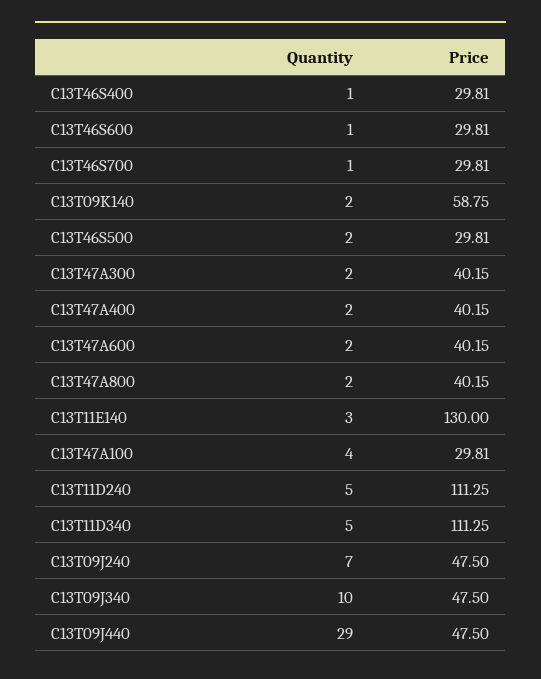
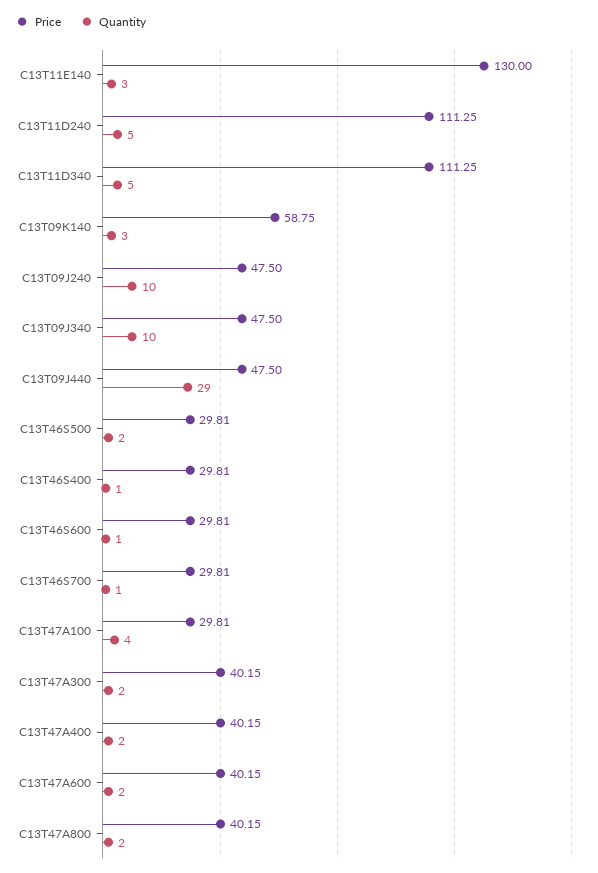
  {
    "Quantity": {
      "C13T46S400": 1,
      "C13T46S600": 1,
      "C13T46S700": 1,
-     "C13T09K140": 2,
+     "C13T09K140": 3,
      "C13T46S500": 2,
      "C13T47A300": 2,
      "C13T47A400": 2,
      "C13T47A600": 2,
      "C13T47A800": 2,
      "C13T11E140": 3,
      "C13T47A100": 4,
      "C13T11D240": 5,
      "C13T11D340": 5,
-     "C13T09J240": 7,
+     "C13T09J240": 10,
      "C13T09J340": 10,
      "C13T09J440": 29
    },
    "Price": {
      "C13T46S400": 29.81,
      "C13T46S600": 29.81,
      "C13T46S700": 29.81,
      "C13T09K140": 58.75,
      "C13T46S500": 29.81,
      "C13T47A300": 40.15,
      "C13T47A400": 40.15,
      "C13T47A600": 40.15,
      "C13T47A800": 40.15,
      "C13T11E140": 130,
      "C13T47A100": 29.81,
      "C13T11D240": 111.25,
      "C13T11D340": 111.25,
      "C13T09J240": 47.5,
      "C13T09J340": 47.5,
      "C13T09J440": 47.5
    }
  }

